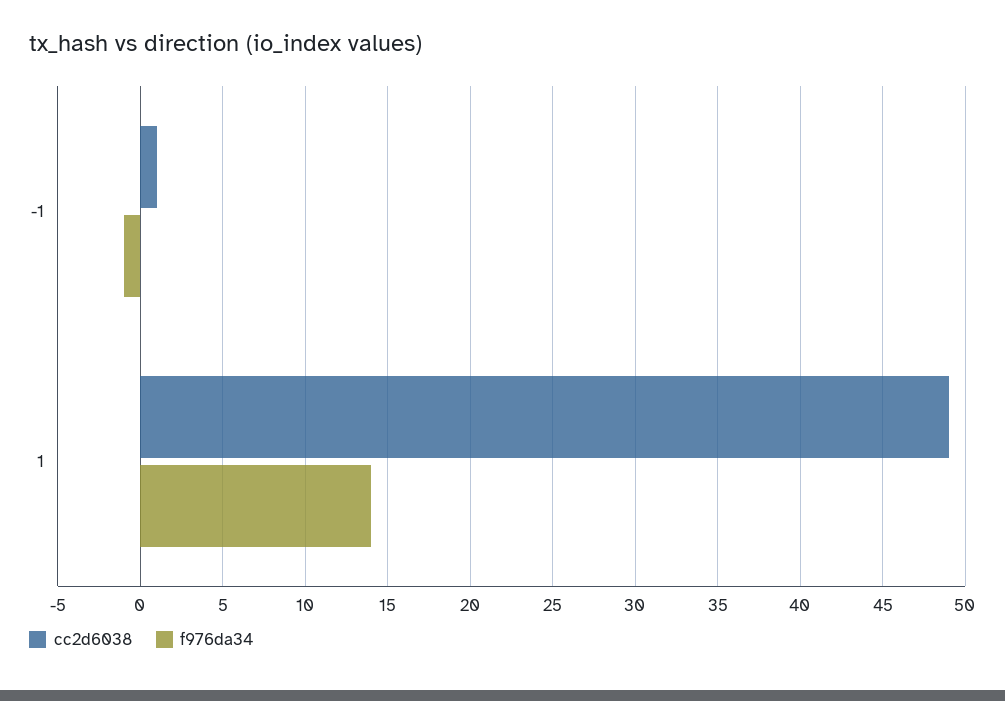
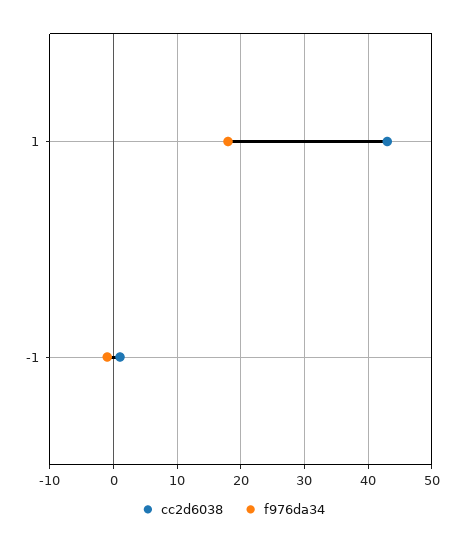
  {
    "cc2d6038": {
      "-1": 1,
-     "1": 49
+     "1": 43
    },
    "f976da34": {
      "-1": -1,
-     "1": 14
+     "1": 18
    }
  }

